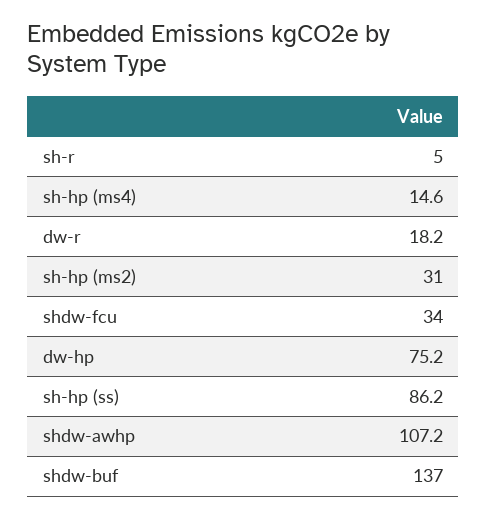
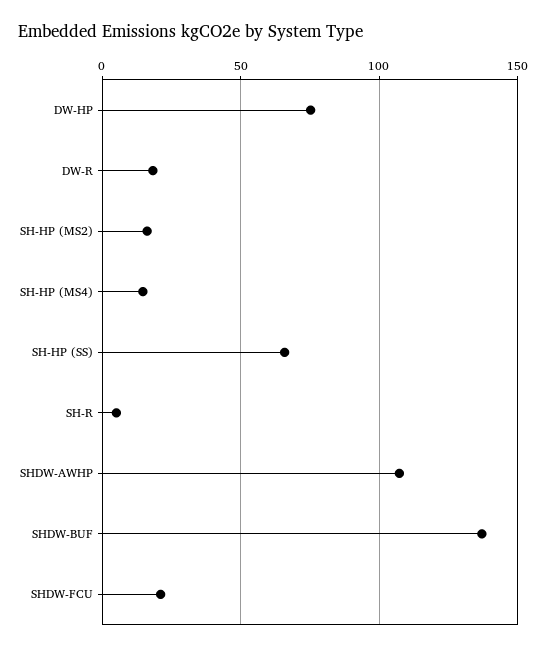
  {
    "sh-r": 5,
    "sh-hp (ms4)": 14.6,
    "dw-r": 18.2,
-   "sh-hp (ms2)": 31,
+   "sh-hp (ms2)": 15,
-   "shdw-fcu": 34,
+   "shdw-fcu": 20,
    "dw-hp": 75.2,
-   "sh-hp (ss)": 86.2,
+   "sh-hp (ss)": 65,
    "shdw-awhp": 107.2,
    "shdw-buf": 137
  }

